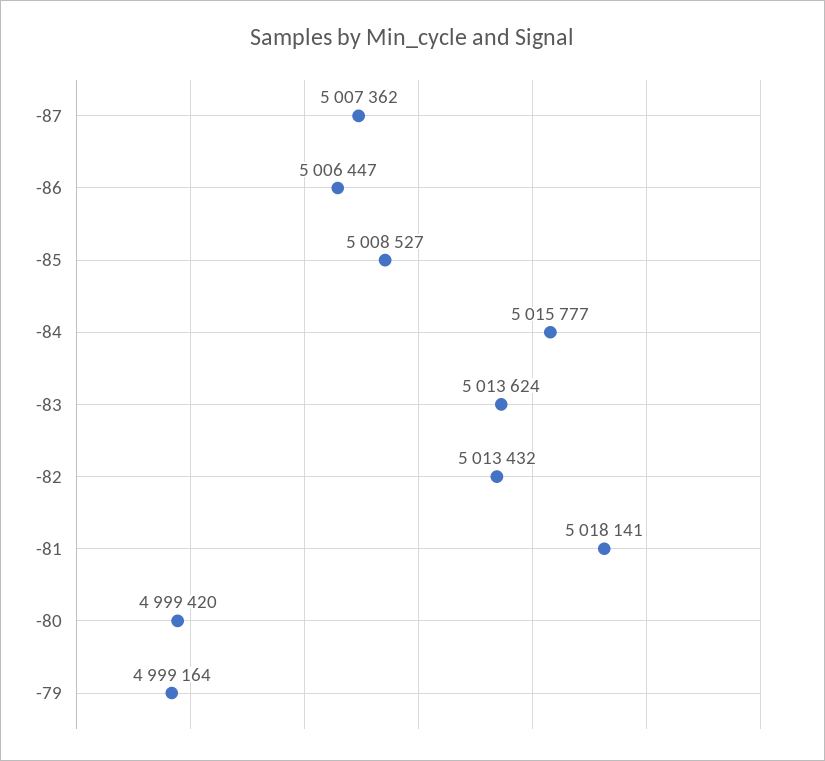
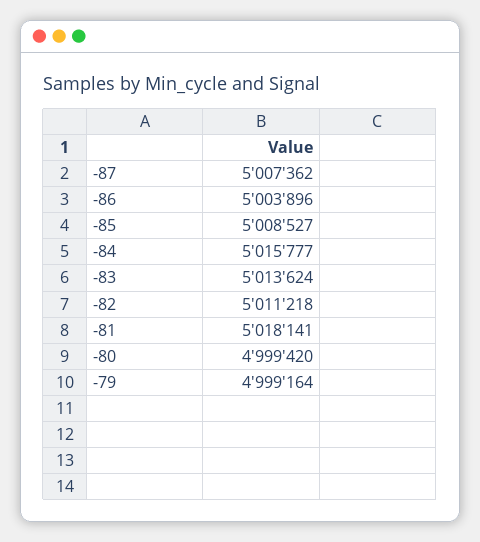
  {
    "-87": 5007362,
-   "-86": 5006447,
+   "-86": 5003896,
    "-85": 5008527,
    "-84": 5015777,
    "-83": 5013624,
-   "-82": 5013432,
+   "-82": 5011218,
    "-81": 5018141,
    "-80": 4999420,
    "-79": 4999164
  }

